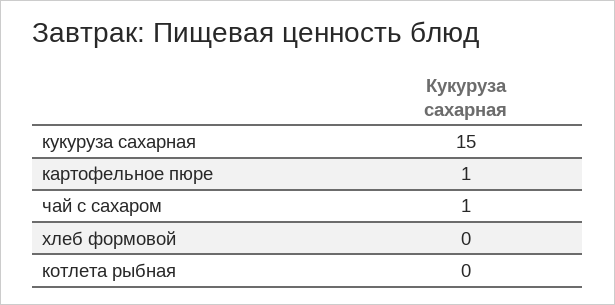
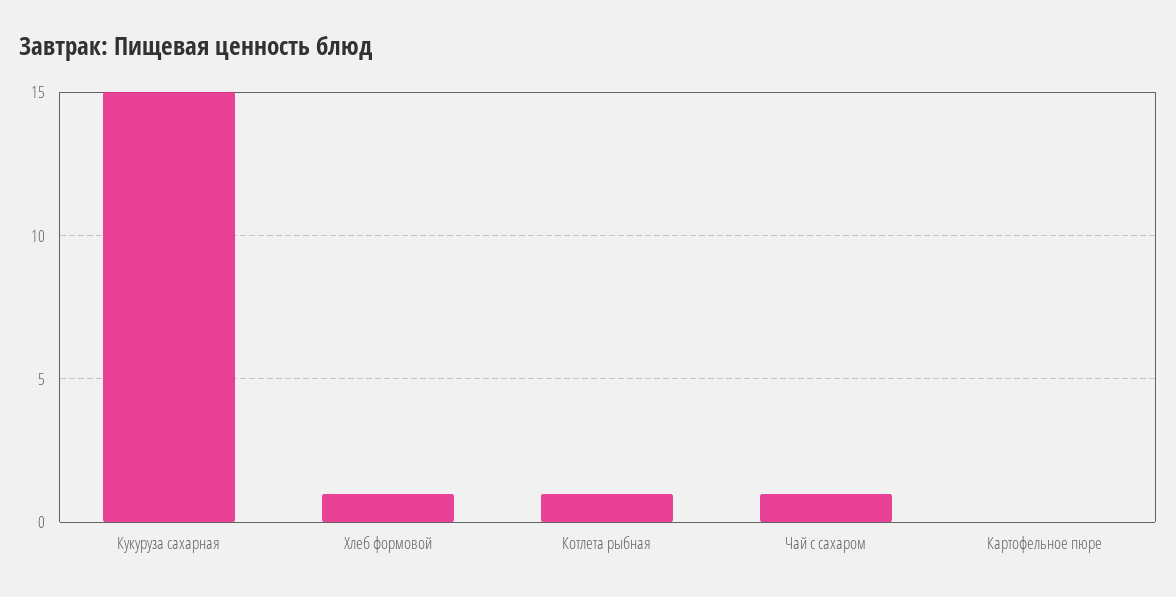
  {
    "кукуруза сахарная": 15,
-   "картофельное пюре": 1,
+   "картофельное пюре": 0,
    "чай с сахаром": 1,
-   "хлеб формовой": 0,
+   "хлеб формовой": 1,
-   "котлета рыбная": 0
+   "котлета рыбная": 1
  }

